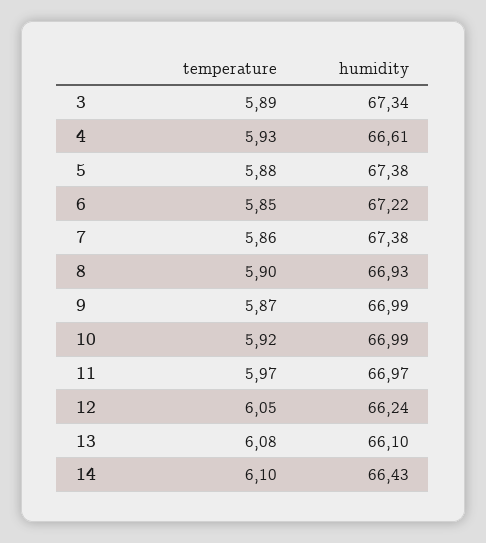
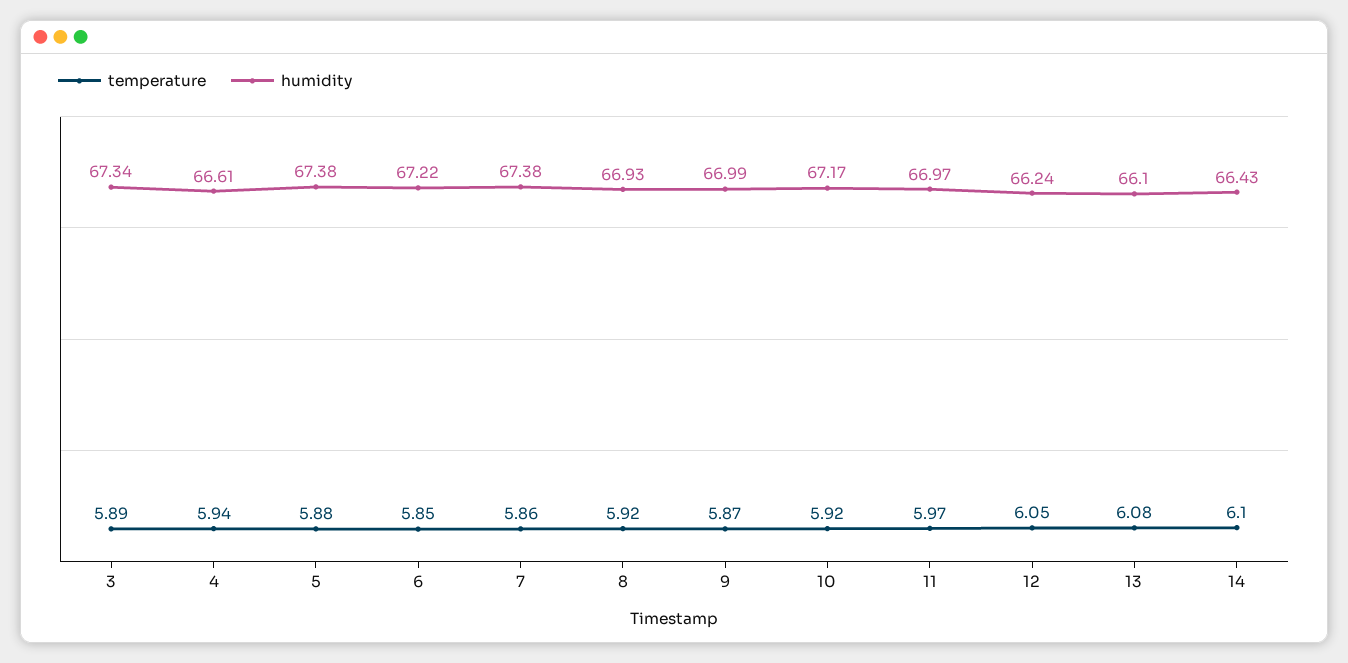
  {
    "temperature": {
      "3": 5.89,
-     "4": 5.93,
+     "4": 5.94,
      "5": 5.88,
      "6": 5.85,
      "7": 5.86,
-     "8": 5.9,
+     "8": 5.92,
      "9": 5.87,
      "10": 5.92,
      "11": 5.97,
      "12": 6.05,
      "13": 6.08,
      "14": 6.1
    },
    "humidity": {
      "3": 67.34,
      "4": 66.61,
      "5": 67.38,
      "6": 67.22,
      "7": 67.38,
      "8": 66.93,
      "9": 66.99,
-     "10": 66.99,
+     "10": 67.17,
      "11": 66.97,
      "12": 66.24,
      "13": 66.1,
      "14": 66.43
    }
  }

